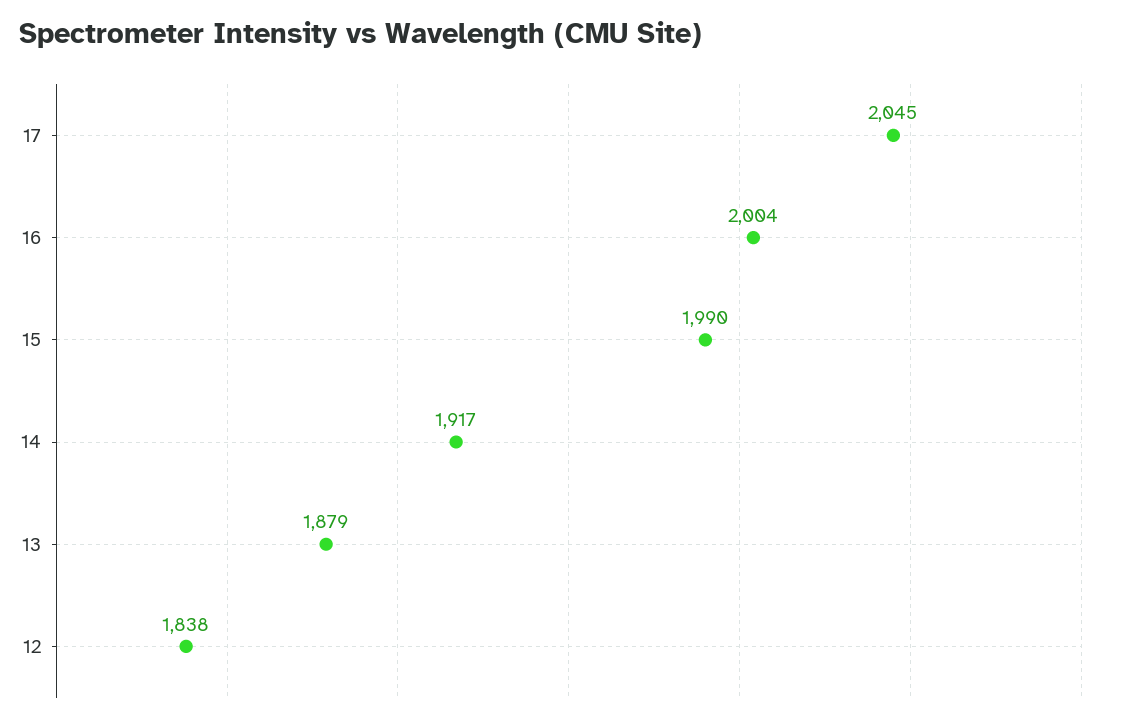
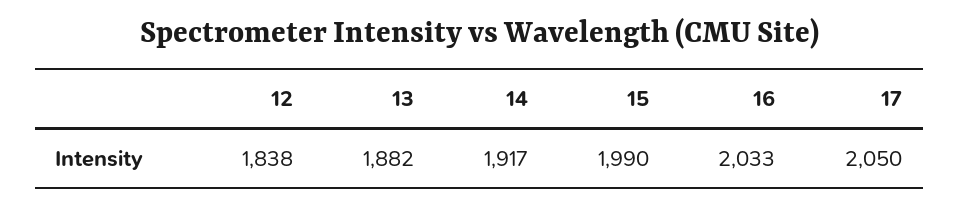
  {
-   "17": 2045,
+   "17": 2050,
-   "16": 2004,
+   "16": 2033,
    "15": 1990,
    "14": 1917,
-   "13": 1879,
+   "13": 1882,
    "12": 1838
  }

